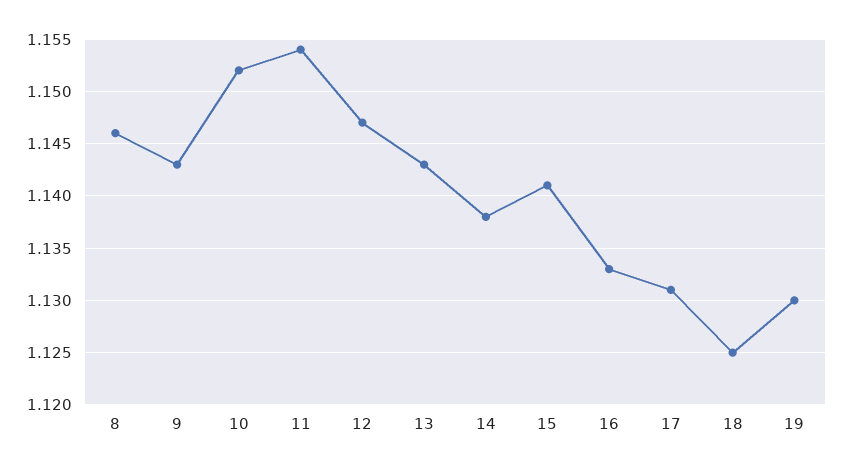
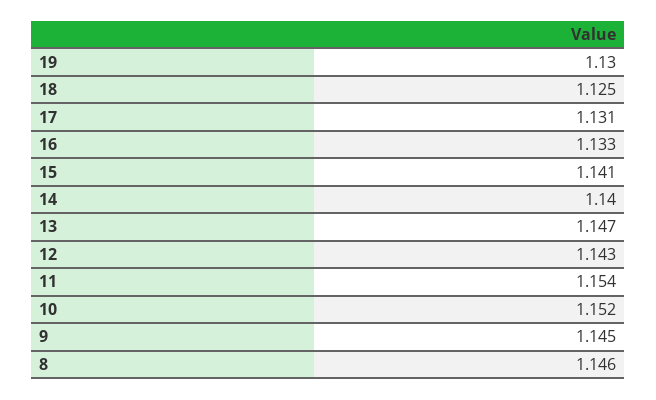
  {
    "8": 1.146,
-   "9": 1.143,
+   "9": 1.145,
    "10": 1.152,
    "11": 1.154,
-   "12": 1.147,
+   "12": 1.143,
-   "13": 1.143,
+   "13": 1.147,
-   "14": 1.138,
+   "14": 1.14,
    "15": 1.141,
    "16": 1.133,
    "17": 1.131,
    "18": 1.125,
    "19": 1.13
  }

